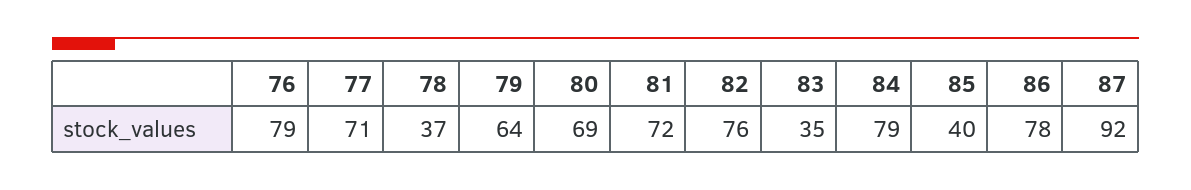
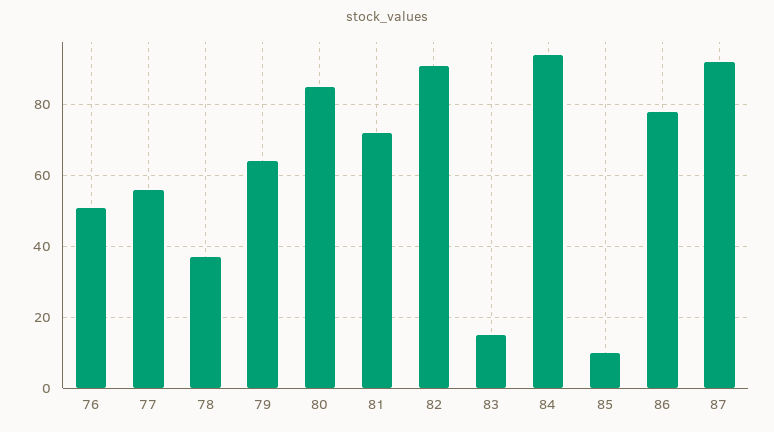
  {
-   "76": 79,
+   "76": 50,
-   "77": 71,
+   "77": 55,
    "78": 37,
    "79": 64,
-   "80": 69,
+   "80": 85,
    "81": 72,
-   "82": 76,
+   "82": 90,
-   "83": 35,
+   "83": 15,
-   "84": 79,
+   "84": 95,
-   "85": 40,
+   "85": 10,
    "86": 78,
    "87": 92
  }

